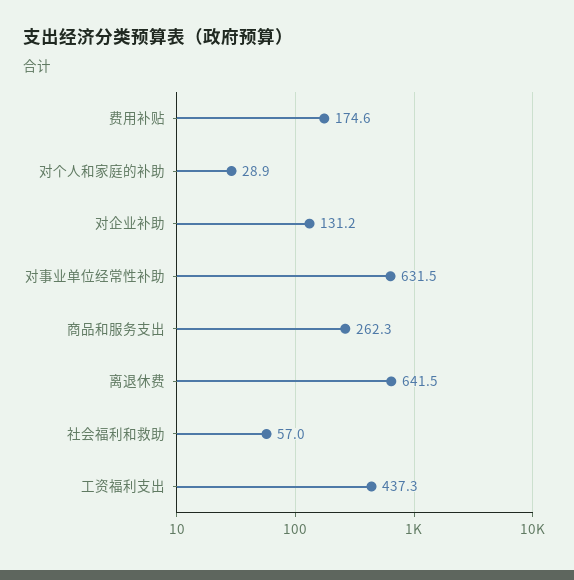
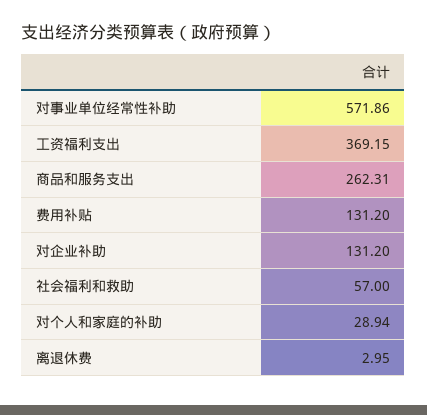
  {
-   "费用补贴": 174.6,
+   "费用补贴": 131.2,
    "对个人和家庭的补助": 28.94,
    "对企业补助": 131.2,
-   "对事业单位经常性补助": 631.5,
+   "对事业单位经常性补助": 571.86,
    "商品和服务支出": 262.31,
-   "离退休费": 641.5,
+   "离退休费": 2.95,
    "社会福利和救助": 57,
-   "工资福利支出": 437.3
+   "工资福利支出": 369.15
  }

